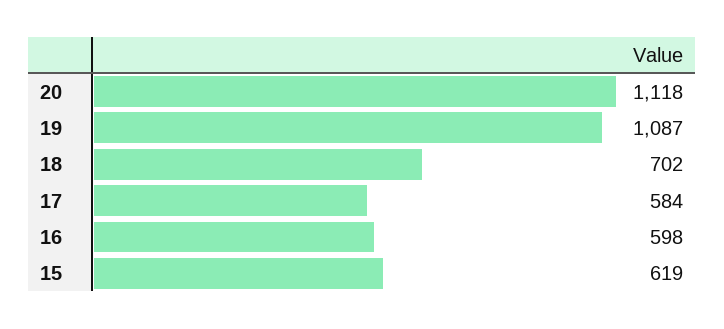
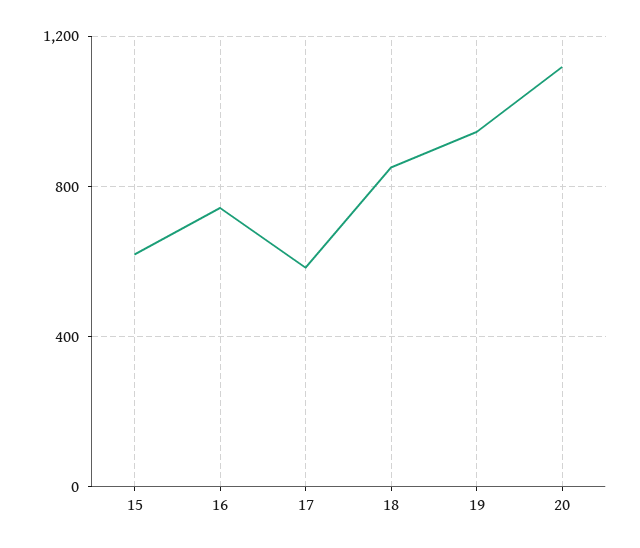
  {
    "20": 1118,
-   "19": 1087,
+   "19": 950,
-   "18": 702,
+   "18": 850,
    "17": 584,
-   "16": 598,
+   "16": 750,
    "15": 619
  }

